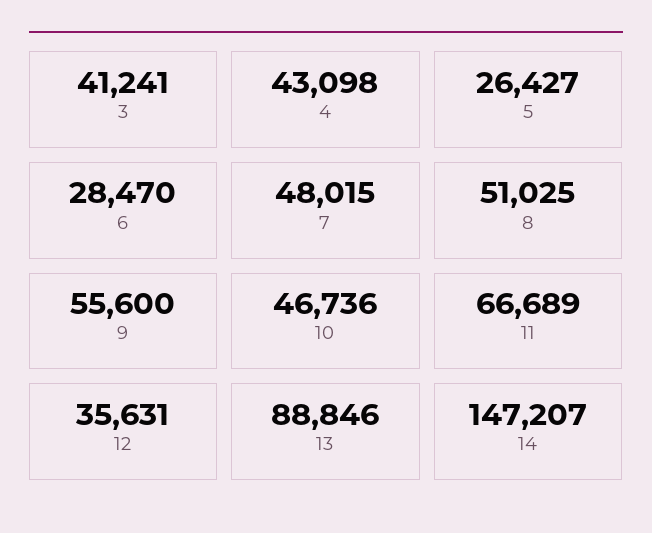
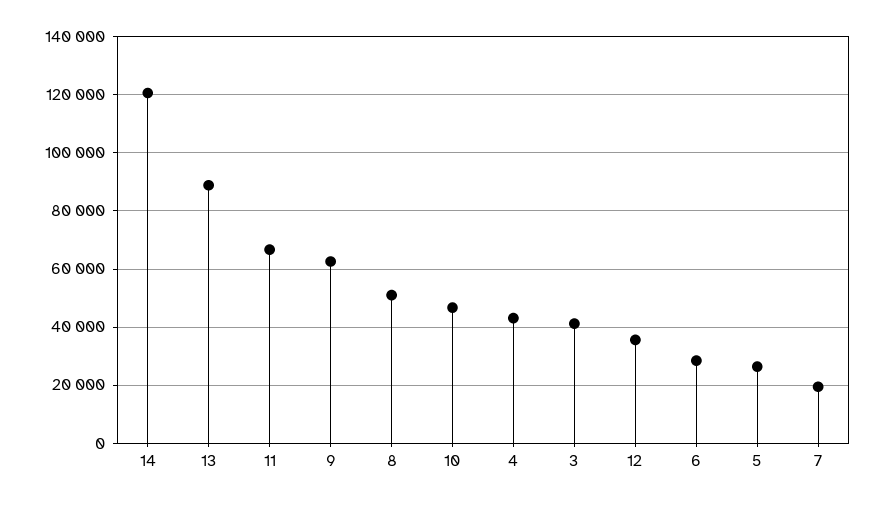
  {
    "3": 41241,
    "4": 43098,
    "5": 26427,
    "6": 28470,
-   "7": 48015,
+   "7": 20000,
    "8": 51025,
-   "9": 55600,
+   "9": 62500,
    "10": 46736,
    "11": 66689,
    "12": 35631,
    "13": 88846,
-   "14": 147207
+   "14": 120000
  }

